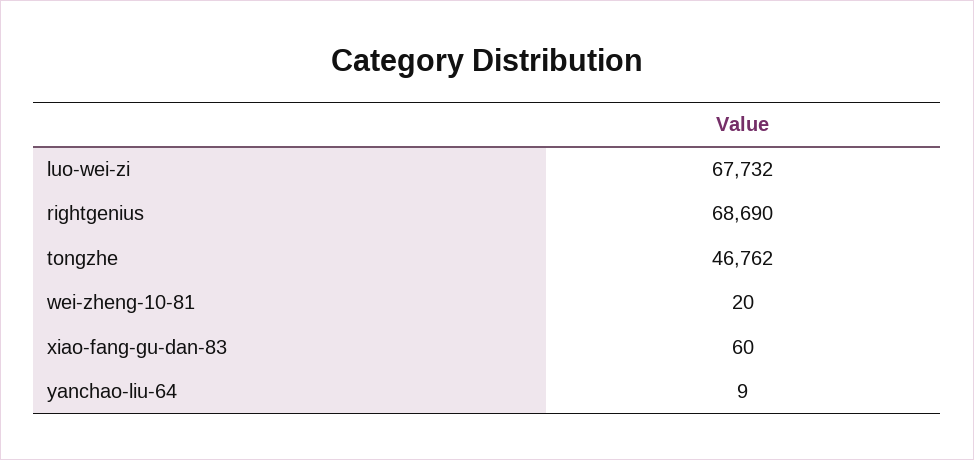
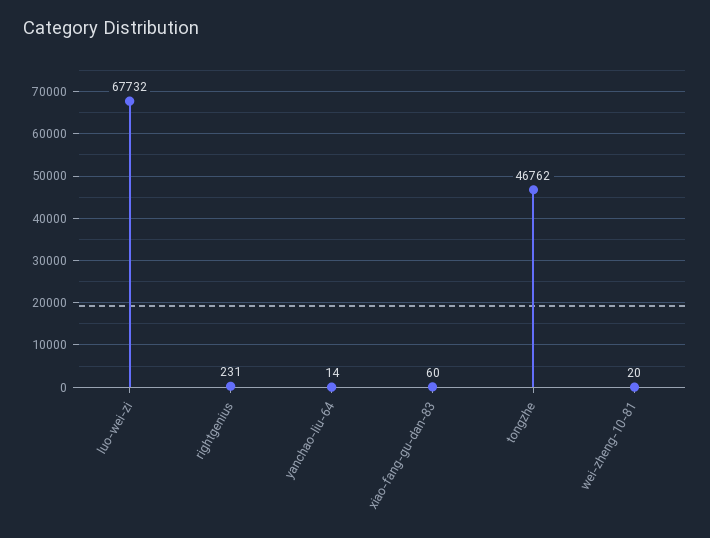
  {
    "luo-wei-zi": 67732,
-   "rightgenius": 68690,
+   "rightgenius": 231,
    "tongzhe": 46762,
    "wei-zheng-10-81": 20,
    "xiao-fang-gu-dan-83": 60,
-   "yanchao-liu-64": 9
+   "yanchao-liu-64": 14
  }

